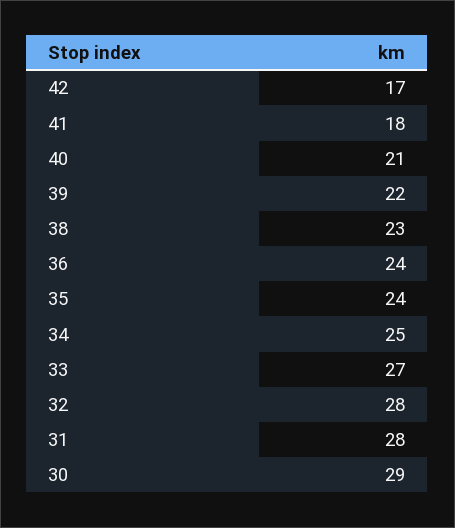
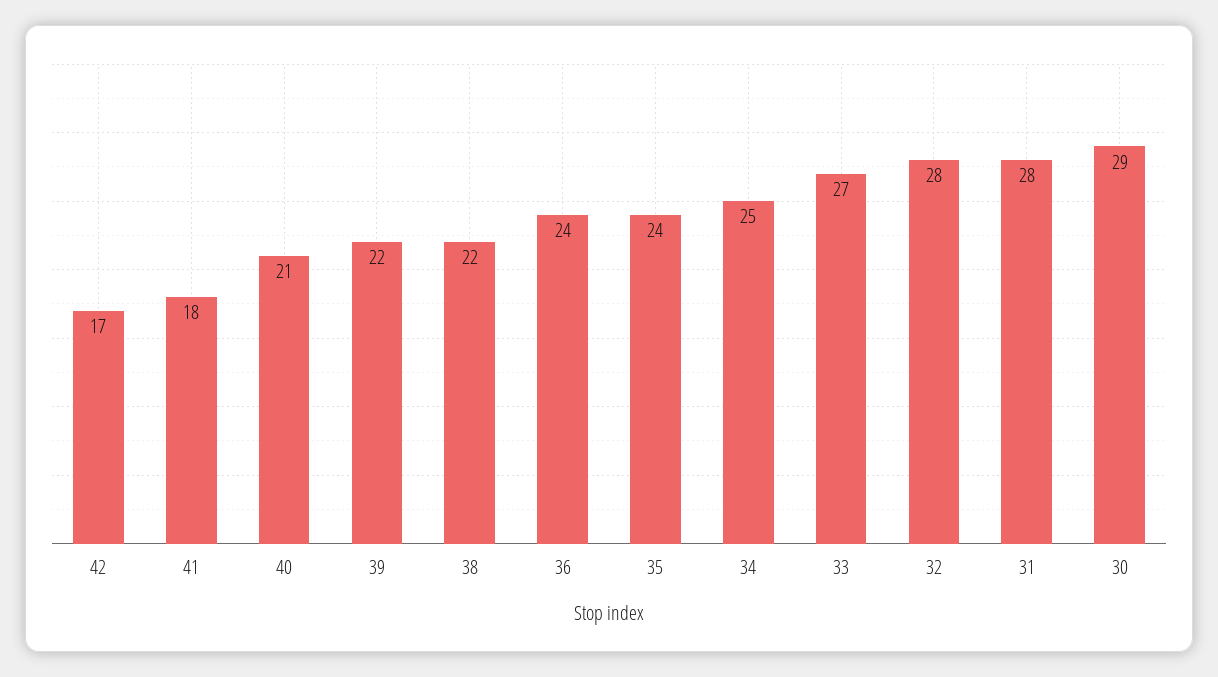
  {
    "42": 17,
    "41": 18,
    "40": 21,
    "39": 22,
-   "38": 23,
+   "38": 22,
    "36": 24,
    "35": 24,
    "34": 25,
    "33": 27,
    "32": 28,
    "31": 28,
    "30": 29
  }

